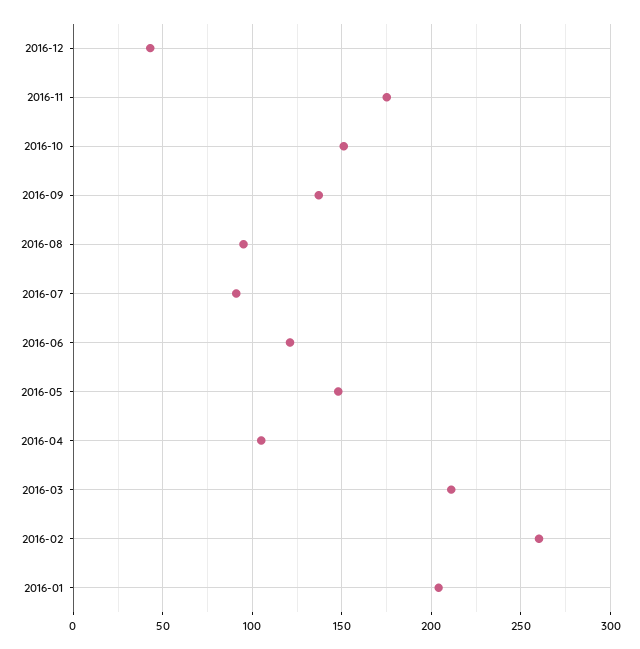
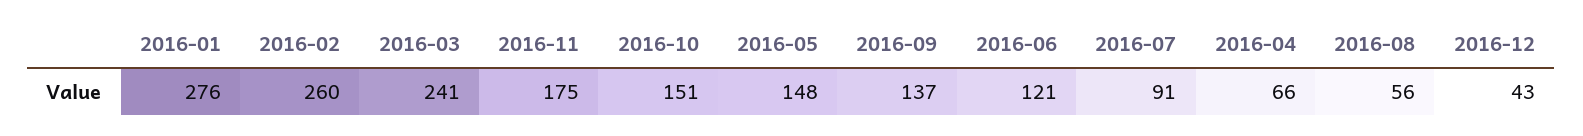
  {
    "2016-12": 43,
    "2016-11": 175,
    "2016-10": 151,
    "2016-09": 137,
-   "2016-08": 95,
+   "2016-08": 56,
    "2016-07": 91,
    "2016-06": 121,
    "2016-05": 148,
-   "2016-04": 105,
+   "2016-04": 66,
-   "2016-03": 210,
+   "2016-03": 241,
    "2016-02": 260,
-   "2016-01": 205
+   "2016-01": 276
  }

